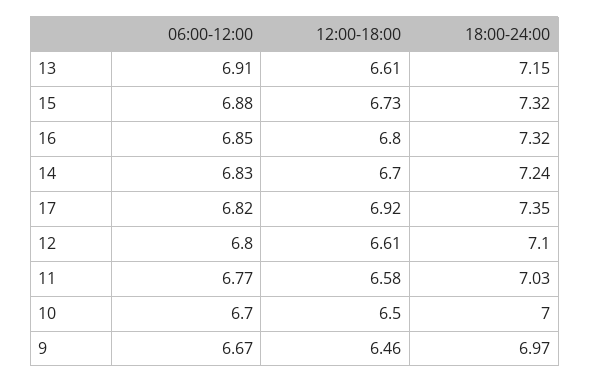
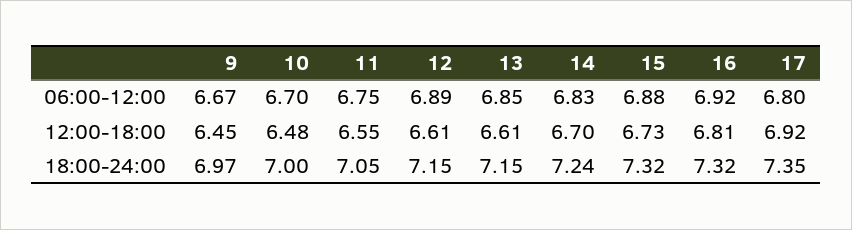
  {
    "06:00-12:00": {
-     "13": 6.91,
+     "13": 6.85,
      "15": 6.88,
-     "16": 6.85,
+     "16": 6.92,
      "14": 6.83,
-     "17": 6.82,
+     "17": 6.8,
-     "12": 6.8,
+     "12": 6.89,
-     "11": 6.77,
+     "11": 6.75,
      "10": 6.7,
      "9": 6.67
    },
    "12:00-18:00": {
      "13": 6.61,
      "15": 6.73,
-     "16": 6.8,
+     "16": 6.81,
      "14": 6.7,
      "17": 6.92,
      "12": 6.61,
-     "11": 6.58,
+     "11": 6.55,
-     "10": 6.5,
+     "10": 6.48,
-     "9": 6.46
+     "9": 6.45
    },
    "18:00-24:00": {
      "13": 7.15,
      "15": 7.32,
      "16": 7.32,
      "14": 7.24,
      "17": 7.35,
-     "12": 7.1,
+     "12": 7.15,
-     "11": 7.03,
+     "11": 7.05,
      "10": 7,
      "9": 6.97
    }
  }

